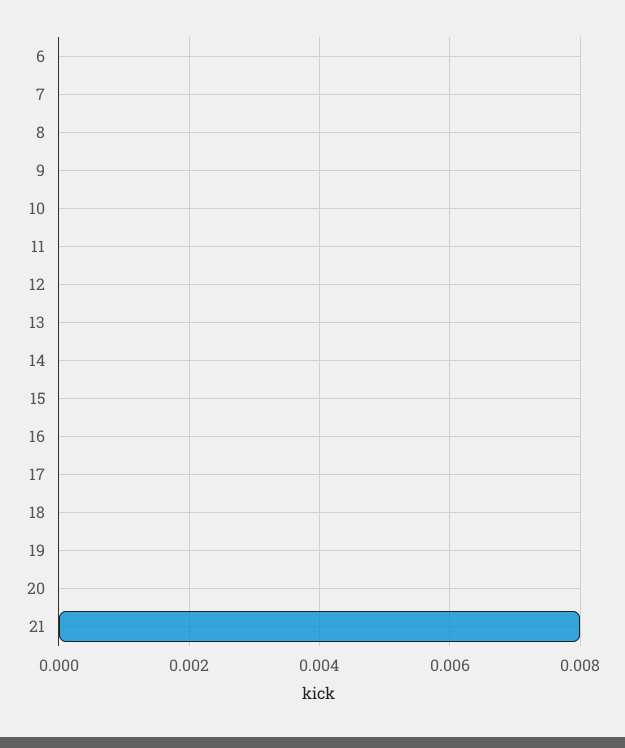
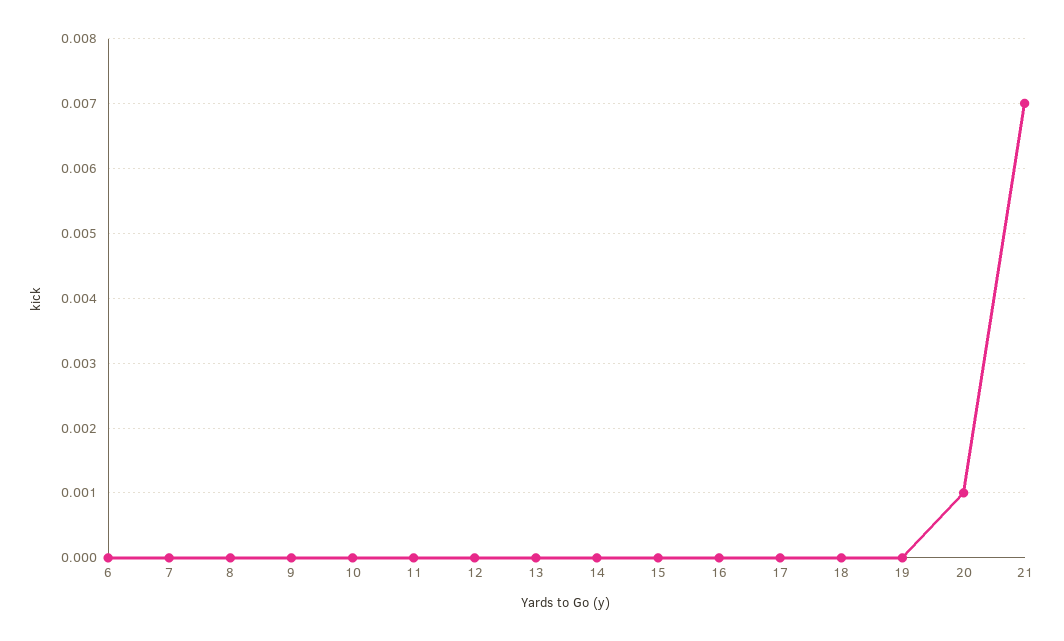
  {
    "6": 0,
    "7": 0,
    "8": 0,
    "9": 0,
    "10": 0,
    "11": 0,
    "12": 0,
    "13": 0,
    "14": 0,
    "15": 0,
    "16": 0,
    "17": 0,
    "18": 0,
    "19": 0,
-   "20": 0,
+   "20": 0.001,
-   "21": 0.008
+   "21": 0.007
  }

